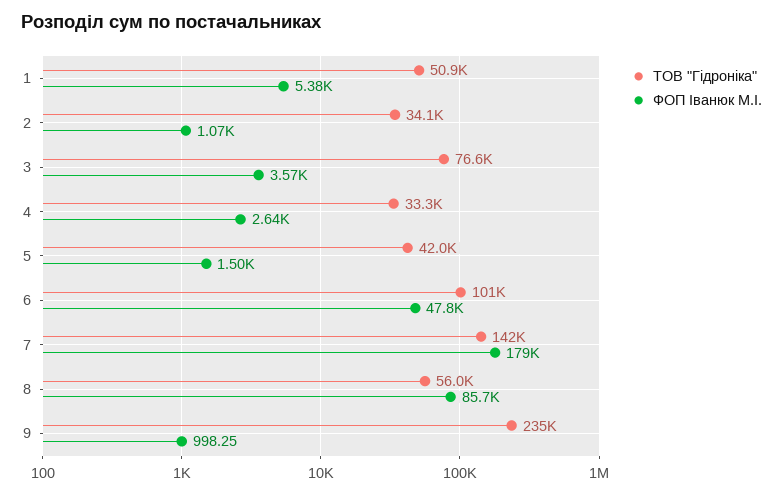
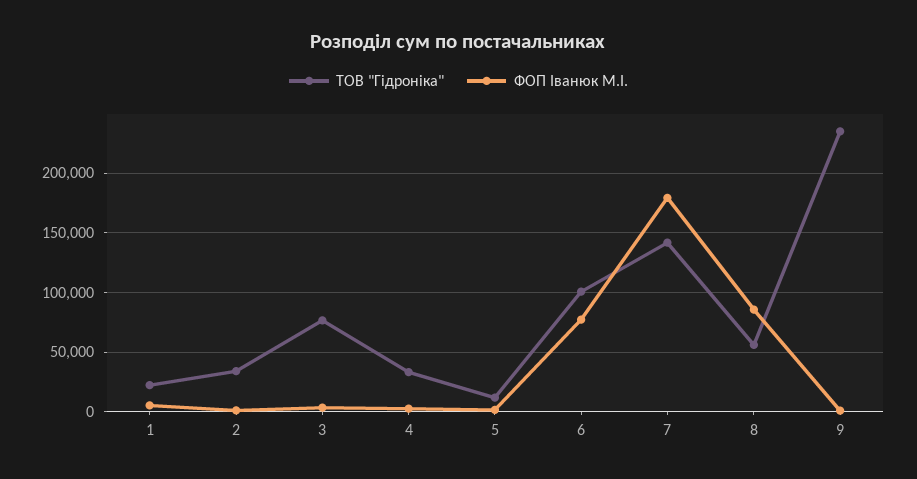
  {
    "ТОВ \"Гідроніка\"": {
-     "1": 50900,
+     "1": 20000,
      "2": 34100,
      "3": 76600,
      "4": 33300,
-     "5": 42000,
+     "5": 10000,
      "6": 101000,
      "7": 142000,
      "8": 56000,
      "9": 235000
    },
    "ФОП Іванюк М.I.": {
      "1": 5380,
      "2": 1070,
      "3": 3570,
      "4": 2640,
      "5": 1500,
-     "6": 47800,
+     "6": 80000,
      "7": 179000,
      "8": 85700,
      "9": 998.25
    }
  }

